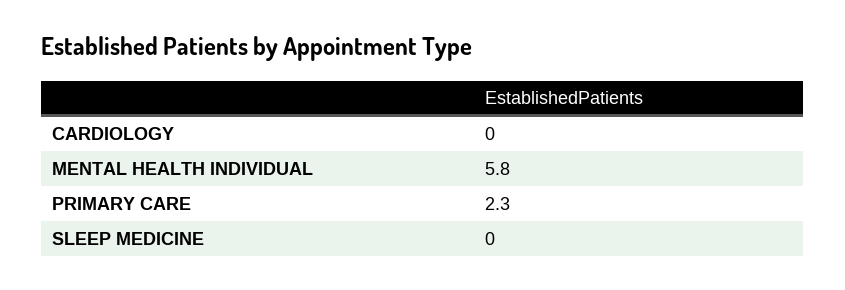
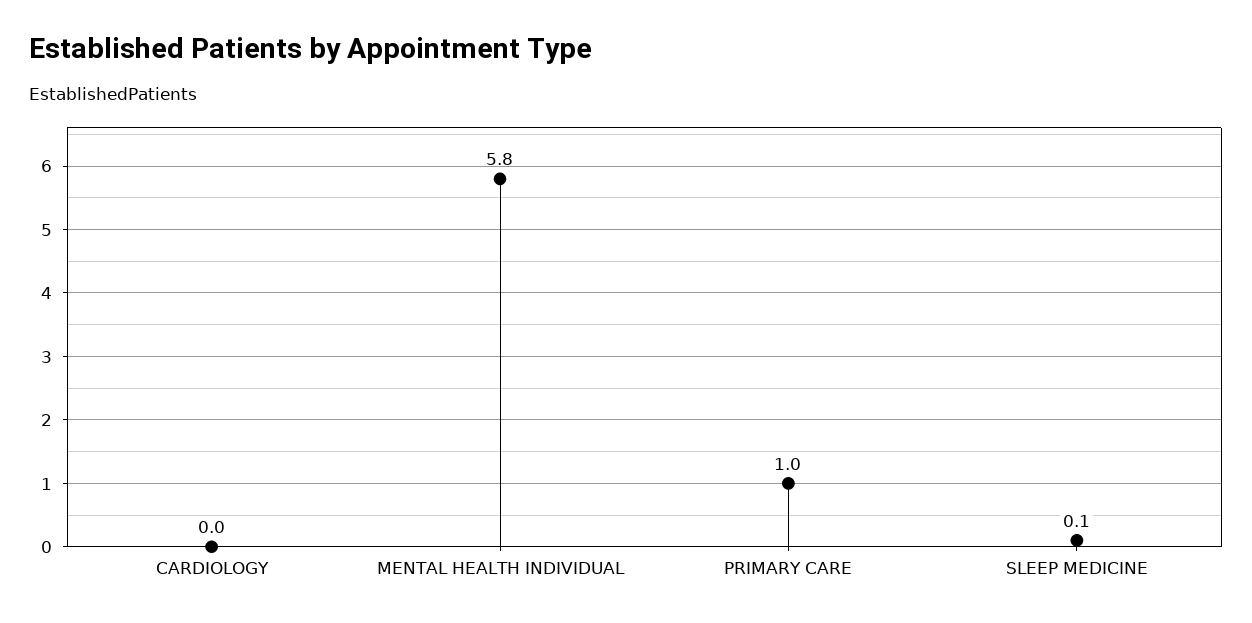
  {
    "CARDIOLOGY": 0,
    "MENTAL HEALTH INDIVIDUAL": 5.8,
-   "PRIMARY CARE": 2.3,
+   "PRIMARY CARE": 1,
-   "SLEEP MEDICINE": 0
+   "SLEEP MEDICINE": 0.1
  }

